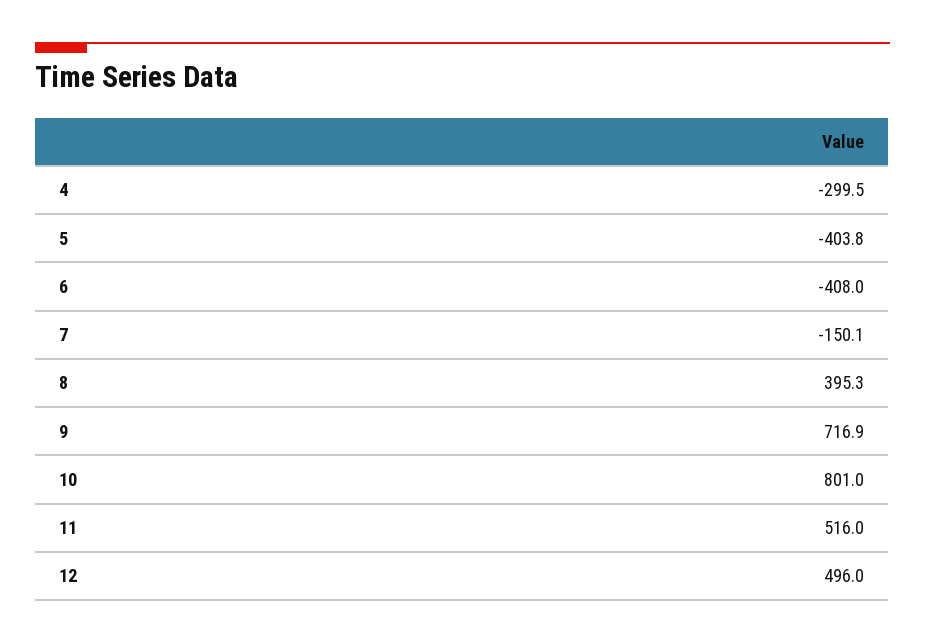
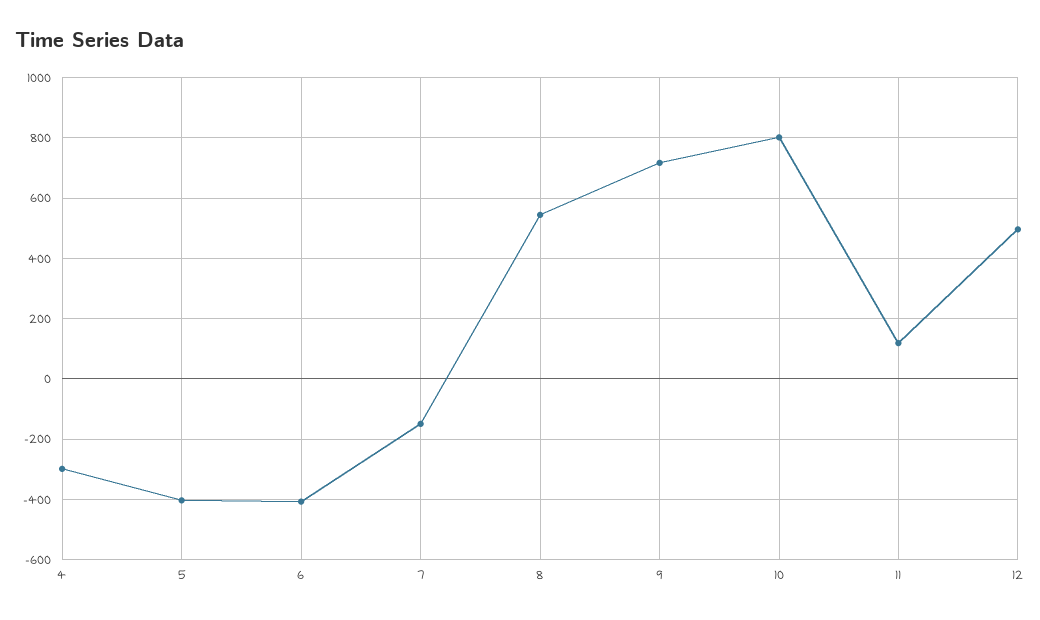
  {
    "4": -299.5,
    "5": -403.8,
    "6": -408,
    "7": -150.1,
-   "8": 395.3,
+   "8": 540,
    "9": 716.9,
    "10": 801,
-   "11": 516,
+   "11": 120,
    "12": 496
  }

